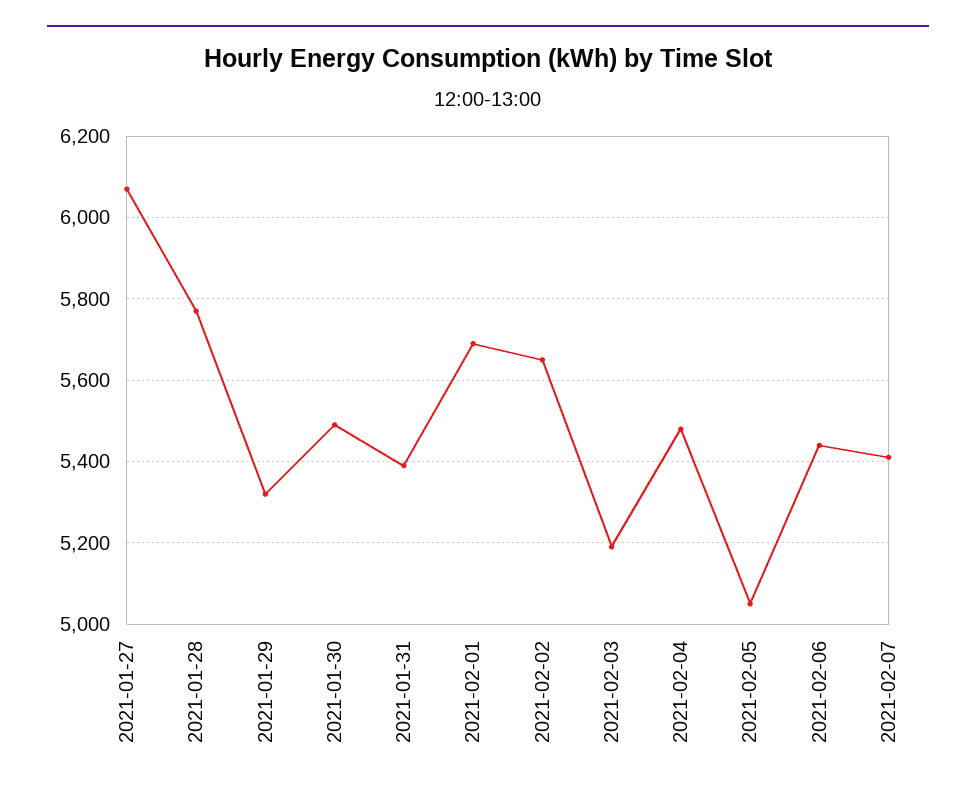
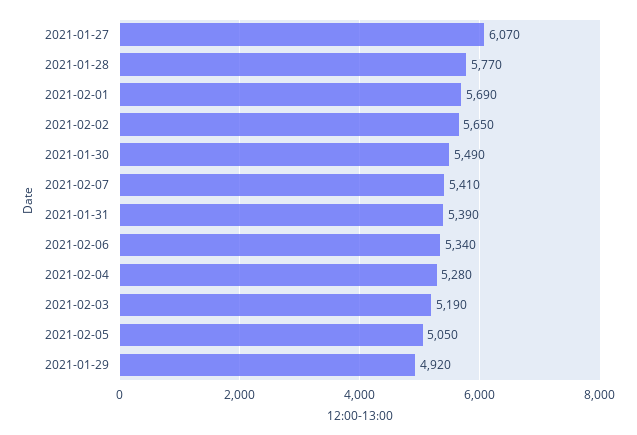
  {
    "2021-01-27": 6070,
    "2021-01-28": 5770,
-   "2021-01-29": 5320,
+   "2021-01-29": 4920,
    "2021-01-30": 5490,
    "2021-01-31": 5390,
    "2021-02-01": 5690,
    "2021-02-02": 5650,
    "2021-02-03": 5190,
-   "2021-02-04": 5480,
+   "2021-02-04": 5280,
    "2021-02-05": 5050,
-   "2021-02-06": 5440,
+   "2021-02-06": 5340,
    "2021-02-07": 5410
  }

